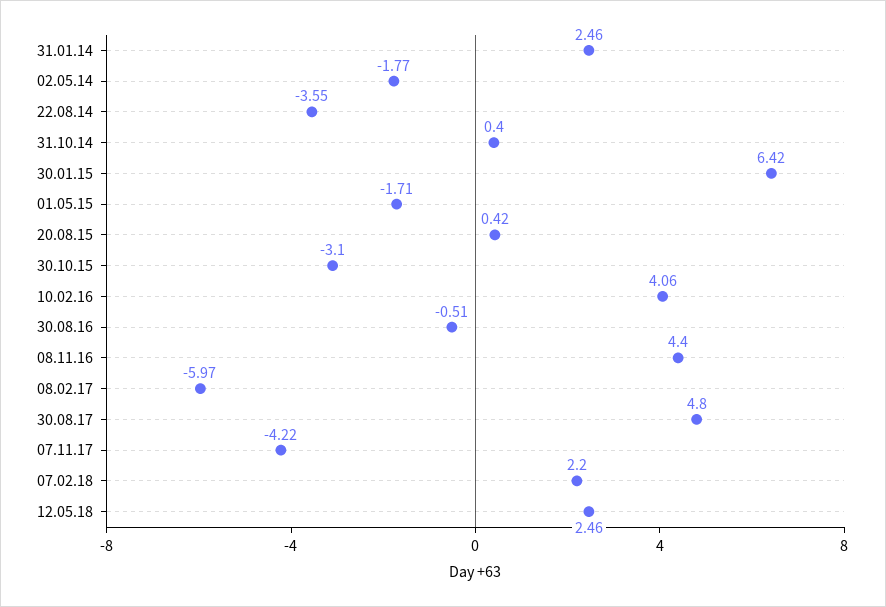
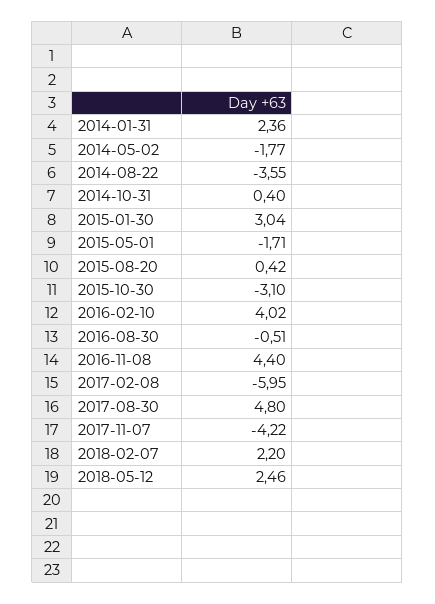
  {
-   "31.01.14": 2.46,
+   "31.01.14": 2.36,
    "02.05.14": -1.77,
    "22.08.14": -3.55,
    "31.10.14": 0.4,
-   "30.01.15": 6.42,
+   "30.01.15": 3.04,
    "01.05.15": -1.71,
    "20.08.15": 0.42,
    "30.10.15": -3.1,
-   "10.02.16": 4.06,
+   "10.02.16": 4.02,
    "30.08.16": -0.51,
    "08.11.16": 4.4,
-   "08.02.17": -5.97,
+   "08.02.17": -5.95,
    "30.08.17": 4.8,
    "07.11.17": -4.22,
    "07.02.18": 2.2,
    "12.05.18": 2.46
  }

